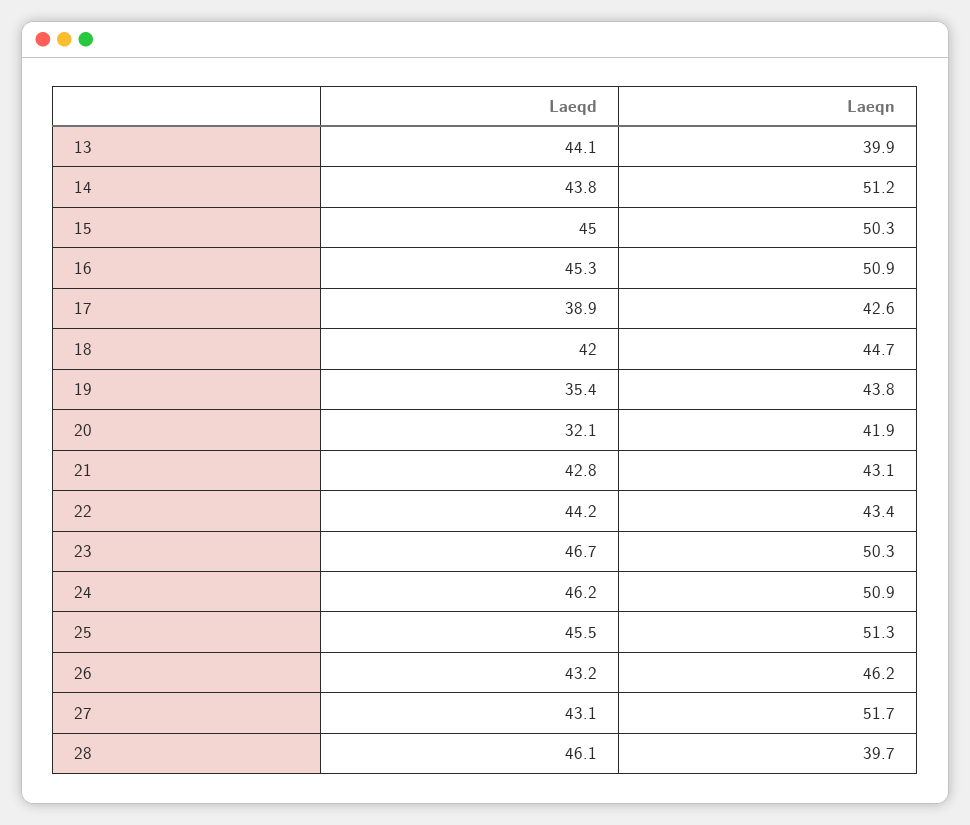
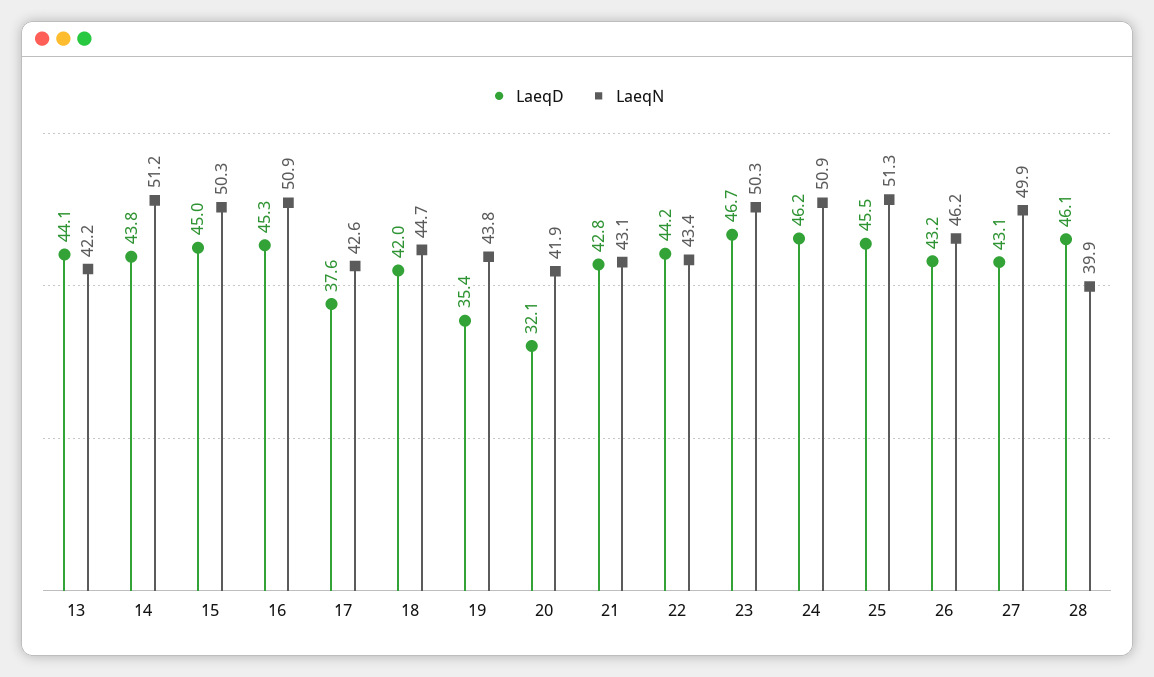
  {
    "Laeqd": {
      "13": 44.1,
      "14": 43.8,
      "15": 45,
      "16": 45.3,
-     "17": 38.9,
+     "17": 37.6,
      "18": 42,
      "19": 35.4,
      "20": 32.1,
      "21": 42.8,
      "22": 44.2,
      "23": 46.7,
      "24": 46.2,
      "25": 45.5,
      "26": 43.2,
      "27": 43.1,
      "28": 46.1
    },
    "Laeqn": {
-     "13": 39.9,
+     "13": 42.2,
      "14": 51.2,
      "15": 50.3,
      "16": 50.9,
      "17": 42.6,
      "18": 44.7,
      "19": 43.8,
      "20": 41.9,
      "21": 43.1,
      "22": 43.4,
      "23": 50.3,
      "24": 50.9,
      "25": 51.3,
      "26": 46.2,
-     "27": 51.7,
+     "27": 49.9,
-     "28": 39.7
+     "28": 39.9
    }
  }

